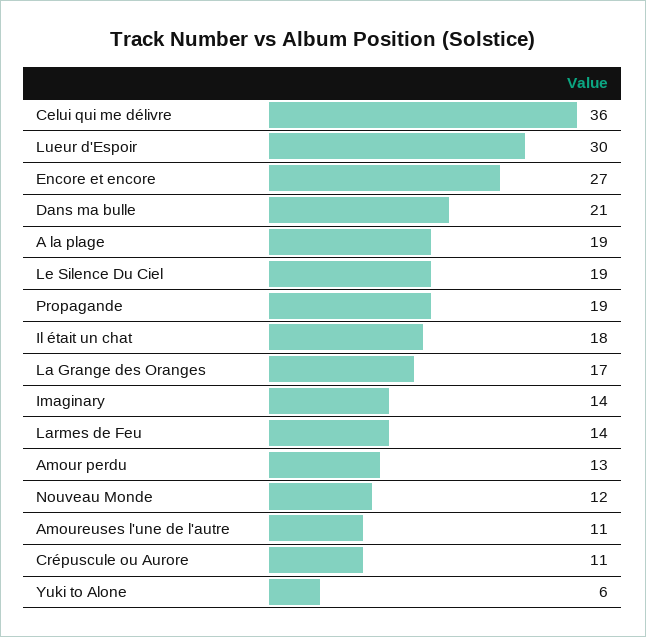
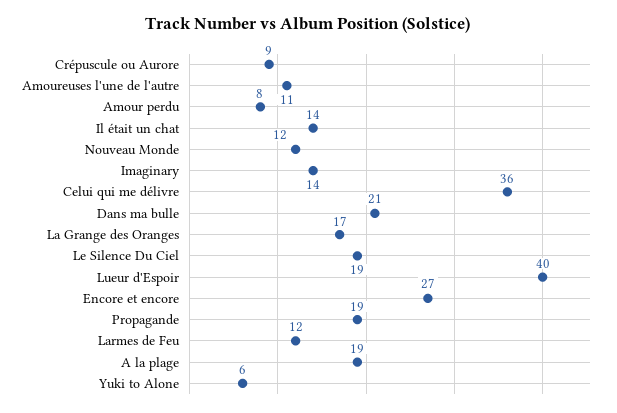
  {
    "Celui qui me délivre": 36,
-   "Lueur d'Espoir": 30,
+   "Lueur d'Espoir": 40,
    "Encore et encore": 27,
    "Dans ma bulle": 21,
    "A la plage": 19,
    "Le Silence Du Ciel": 19,
    "Propagande": 19,
-   "Il était un chat": 18,
+   "Il était un chat": 14,
    "La Grange des Oranges": 17,
    "Imaginary": 14,
-   "Larmes de Feu": 14,
+   "Larmes de Feu": 12,
-   "Amour perdu": 13,
+   "Amour perdu": 8,
    "Nouveau Monde": 12,
    "Amoureuses l'une de l'autre": 11,
-   "Crépuscule ou Aurore": 11,
+   "Crépuscule ou Aurore": 9,
    "Yuki to Alone": 6
  }

